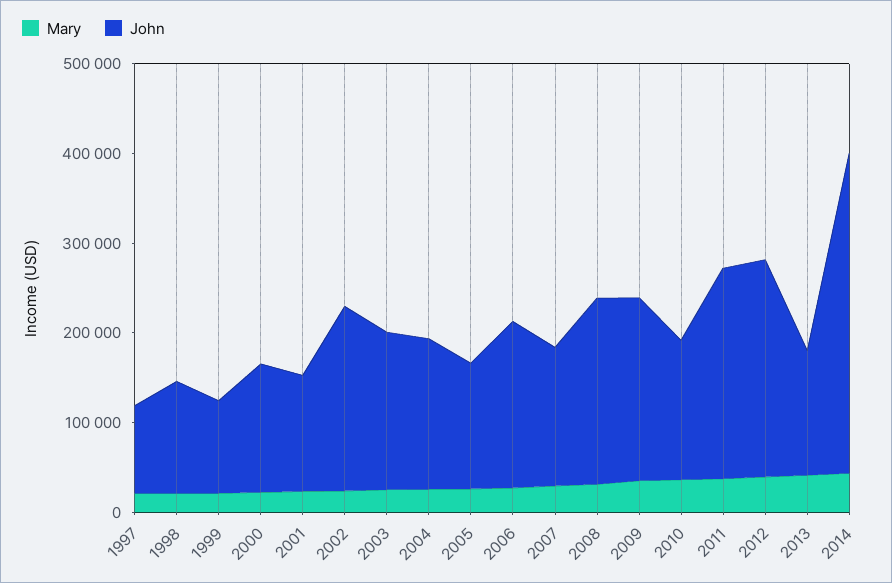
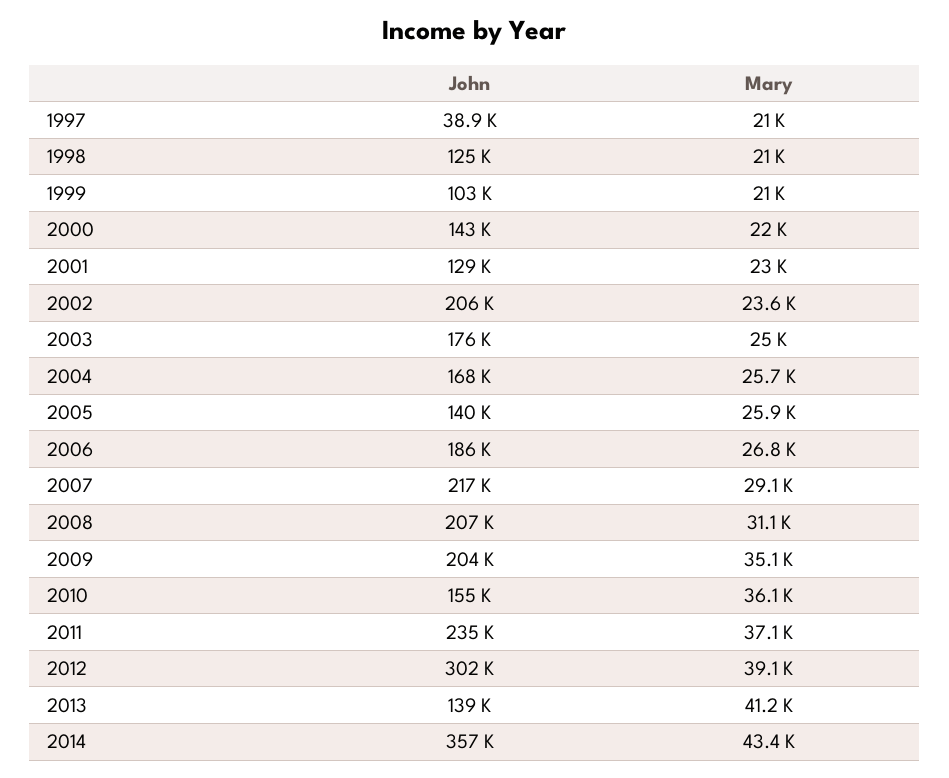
  {
    "Mary": {
      "1997": 21000,
      "1998": 21000,
      "1999": 21000,
      "2000": 22000,
      "2001": 23000,
      "2002": 23600,
      "2003": 25000,
      "2004": 25700,
      "2005": 25900,
      "2006": 26800,
      "2007": 29100,
      "2008": 31100,
      "2009": 35100,
      "2010": 36100,
      "2011": 37100,
      "2012": 39100,
      "2013": 41200,
      "2014": 43400
    },
    "John": {
-     "1997": 100000,
+     "1997": 38900,
      "1998": 125000,
      "1999": 103000,
      "2000": 143000,
      "2001": 129000,
      "2002": 206000,
      "2003": 176000,
      "2004": 168000,
      "2005": 140000,
      "2006": 186000,
-     "2007": 160000,
+     "2007": 217000,
      "2008": 207000,
      "2009": 204000,
      "2010": 155000,
      "2011": 235000,
-     "2012": 240000,
+     "2012": 302000,
      "2013": 139000,
      "2014": 357000
    }
  }

